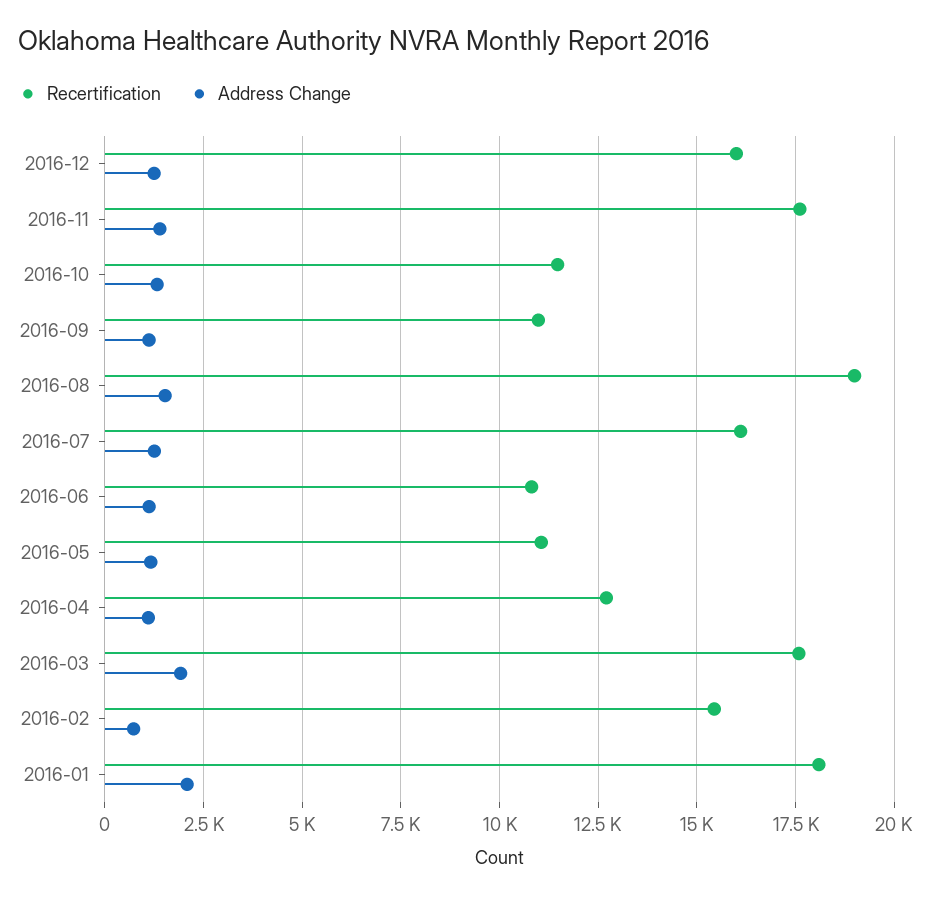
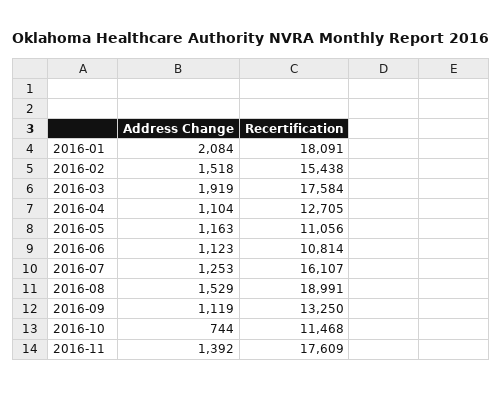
  {
    "Recertification": {
-     "2016-12": 16000,
      "2016-11": 17609,
      "2016-10": 11468,
-     "2016-09": 11000,
+     "2016-09": 13250,
      "2016-08": 18991,
      "2016-07": 16107,
      "2016-06": 10814,
      "2016-05": 11056,
      "2016-04": 12705,
      "2016-03": 17584,
      "2016-02": 15438,
      "2016-01": 18091
    },
    "Address Change": {
-     "2016-12": 1250,
      "2016-11": 1392,
-     "2016-10": 1250,
+     "2016-10": 744,
      "2016-09": 1119,
      "2016-08": 1529,
      "2016-07": 1253,
      "2016-06": 1123,
      "2016-05": 1163,
      "2016-04": 1104,
      "2016-03": 1919,
-     "2016-02": 750,
+     "2016-02": 1518,
      "2016-01": 2084
    }
  }

